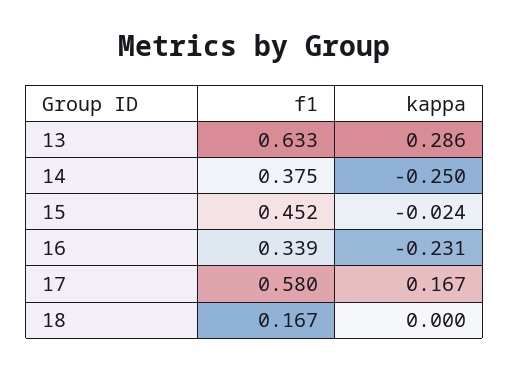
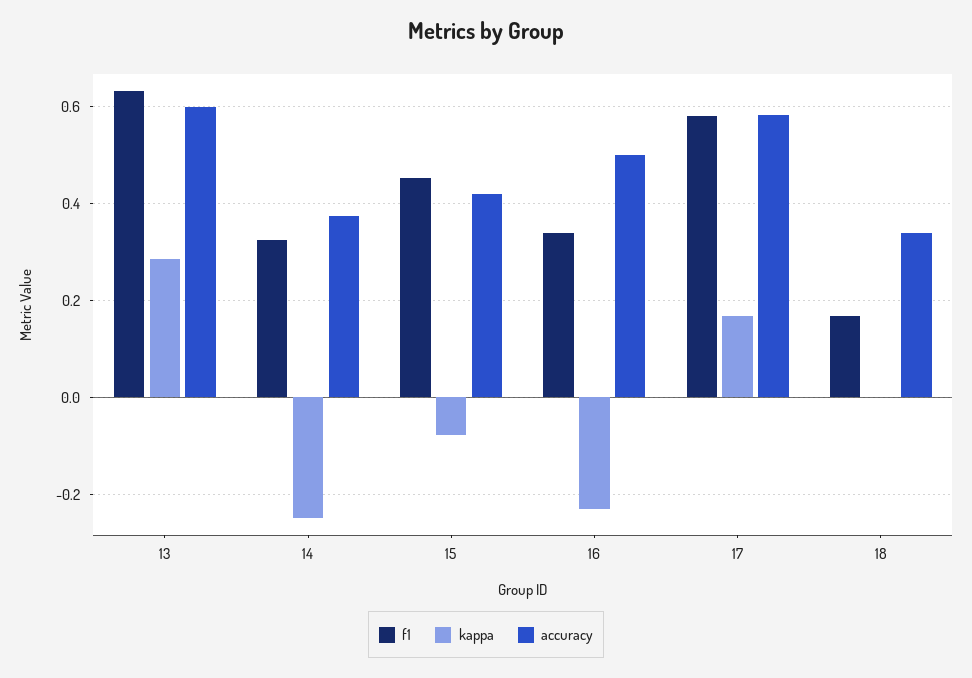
  {
    "f1": {
      "13": 0.633,
-     "14": 0.375,
+     "14": 0.32,
      "15": 0.452,
      "16": 0.339,
      "17": 0.58,
      "18": 0.167
    },
    "kappa": {
      "13": 0.286,
      "14": -0.25,
-     "15": -0.024,
+     "15": -0.08,
      "16": -0.231,
      "17": 0.167,
      "18": 0
-   }
+   },
+   "accuracy": {
+     "13": 0.6,
+     "14": 0.38,
+     "15": 0.42,
+     "16": 0.5,
+     "17": 0.58,
+     "18": 0.34
+   }
  }

